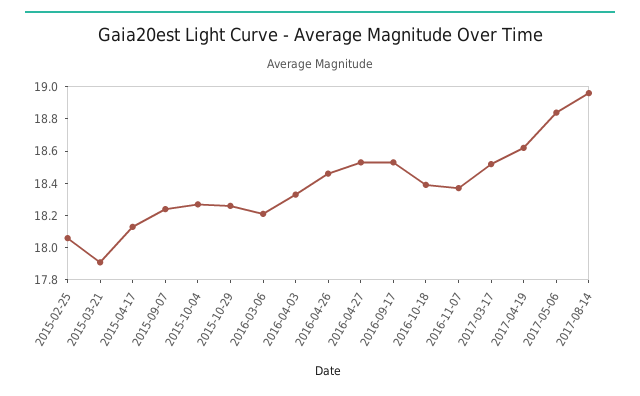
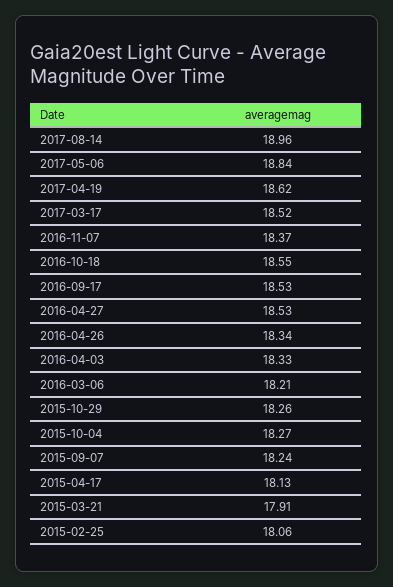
  {
    "2015-02-25": 18.06,
    "2015-03-21": 17.91,
    "2015-04-17": 18.13,
    "2015-09-07": 18.24,
    "2015-10-04": 18.27,
    "2015-10-29": 18.26,
    "2016-03-06": 18.21,
    "2016-04-03": 18.33,
-   "2016-04-26": 18.45,
+   "2016-04-26": 18.34,
    "2016-04-27": 18.53,
    "2016-09-17": 18.53,
-   "2016-10-18": 18.4,
+   "2016-10-18": 18.55,
    "2016-11-07": 18.37,
    "2017-03-17": 18.52,
    "2017-04-19": 18.62,
    "2017-05-06": 18.84,
    "2017-08-14": 18.96
  }

